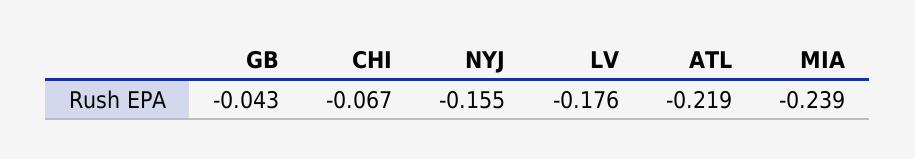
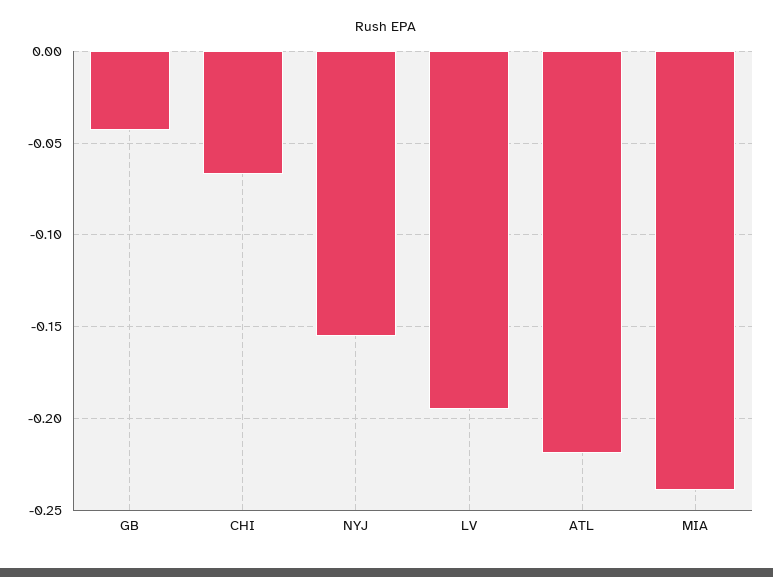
  {
    "GB": -0.043,
    "CHI": -0.067,
    "NYJ": -0.155,
-   "LV": -0.176,
+   "LV": -0.195,
    "ATL": -0.219,
    "MIA": -0.239
  }

